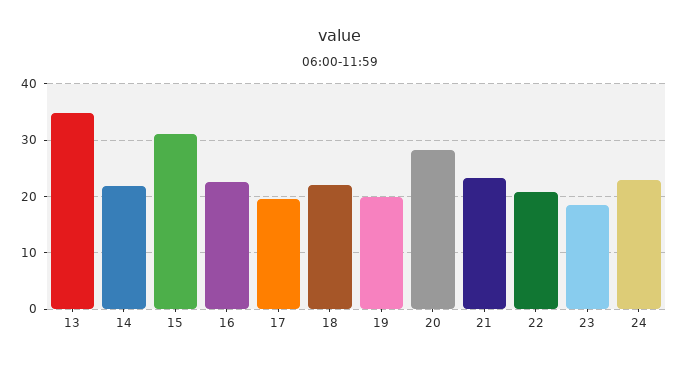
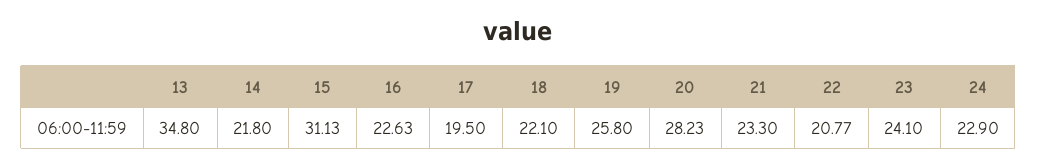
  {
    "13": 34.8,
    "14": 21.8,
    "15": 31.13,
    "16": 22.63,
    "17": 19.5,
    "18": 22.1,
-   "19": 20,
+   "19": 25.8,
    "20": 28.23,
    "21": 23.3,
    "22": 20.77,
-   "23": 18,
+   "23": 24.1,
    "24": 22.9
  }

